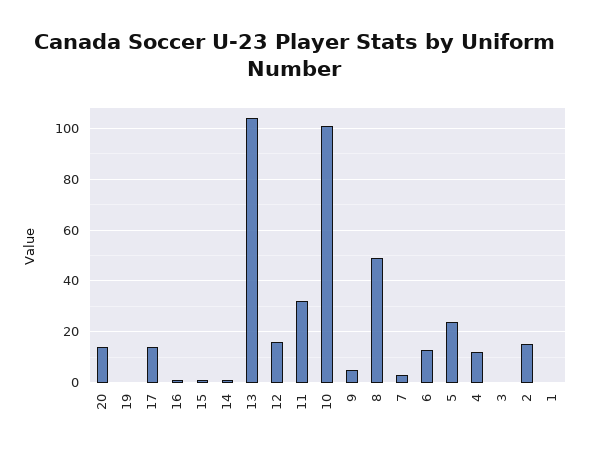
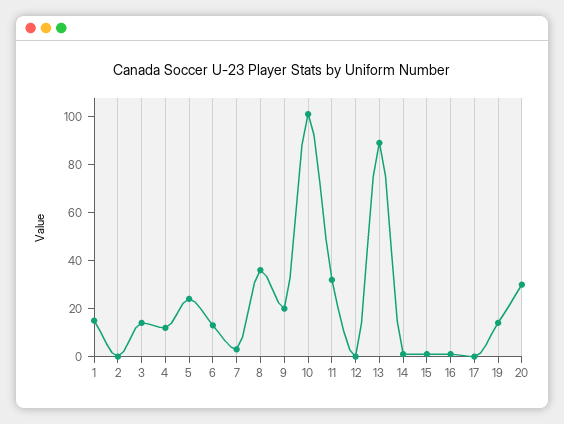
  {
-   "20": 15,
+   "20": 30,
-   "19": 0,
+   "19": 15,
-   "17": 15,
+   "17": 0,
    "16": 0,
    "15": 0,
    "14": 0,
-   "13": 105,
+   "13": 90,
-   "12": 15,
+   "12": 0,
    "11": 30,
    "10": 100,
-   "9": 5,
+   "9": 20,
-   "8": 50,
+   "8": 35,
    "7": 5,
    "6": 15,
    "5": 25,
    "4": 10,
-   "3": 0,
+   "3": 15,
-   "2": 15,
+   "2": 0,
-   "1": 0
+   "1": 15
  }

